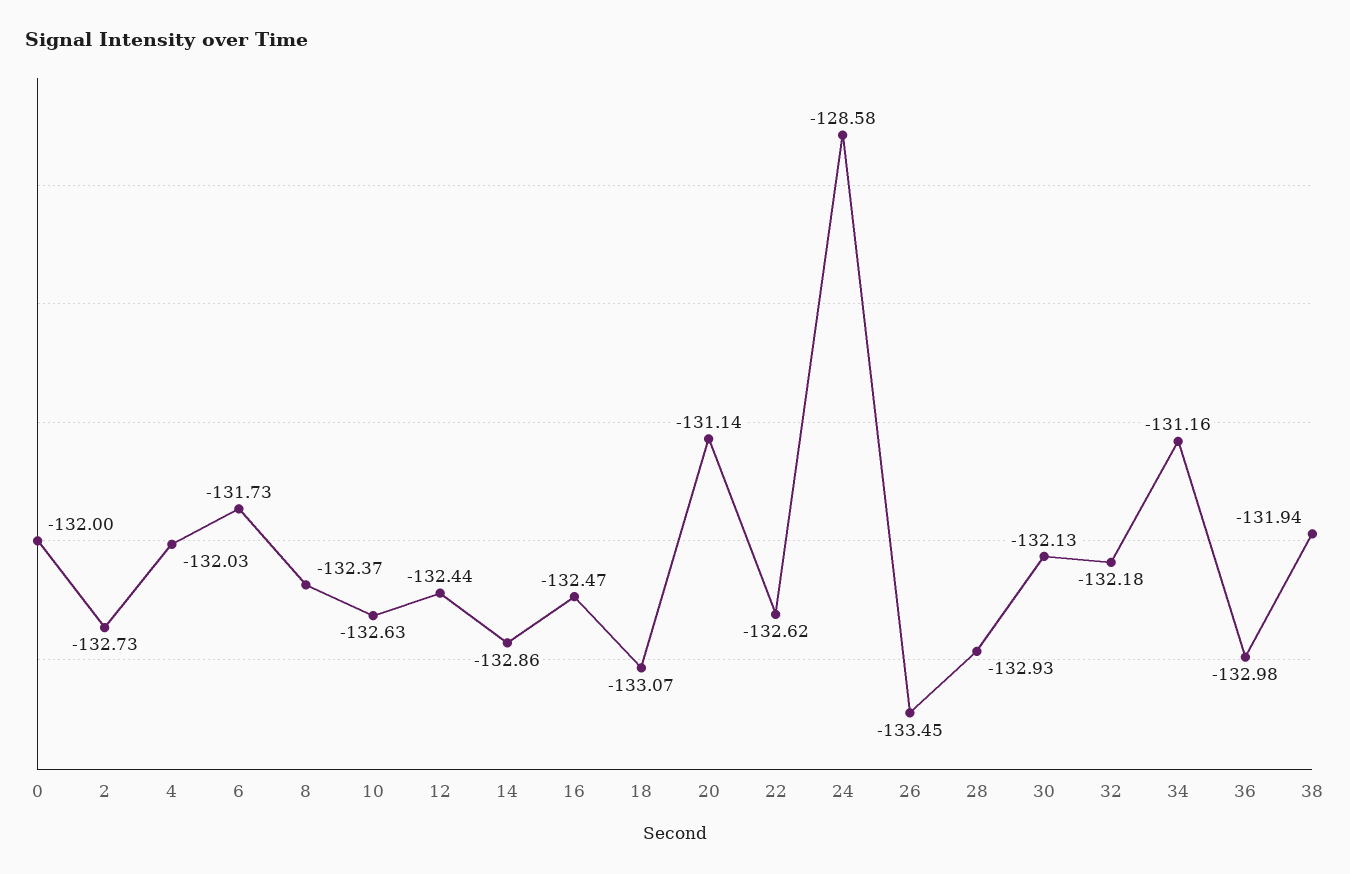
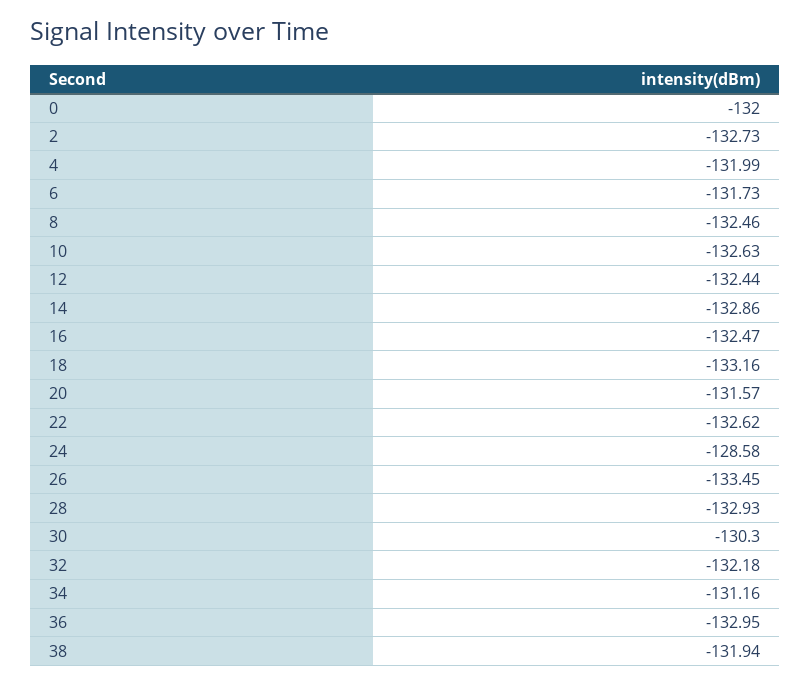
  {
    "0": -132,
    "2": -132.73,
-   "4": -132.03,
+   "4": -131.99,
    "6": -131.73,
-   "8": -132.37,
+   "8": -132.46,
    "10": -132.63,
    "12": -132.44,
    "14": -132.86,
    "16": -132.47,
-   "18": -133.07,
+   "18": -133.16,
-   "20": -131.14,
+   "20": -131.57,
    "22": -132.62,
    "24": -128.58,
    "26": -133.45,
    "28": -132.93,
-   "30": -132.13,
+   "30": -130.3,
    "32": -132.18,
    "34": -131.16,
-   "36": -132.98,
+   "36": -132.95,
    "38": -131.94
  }

